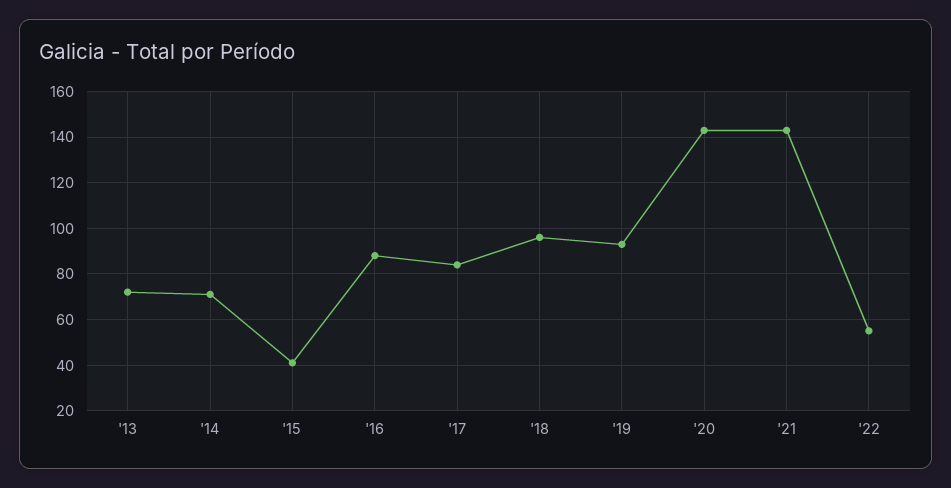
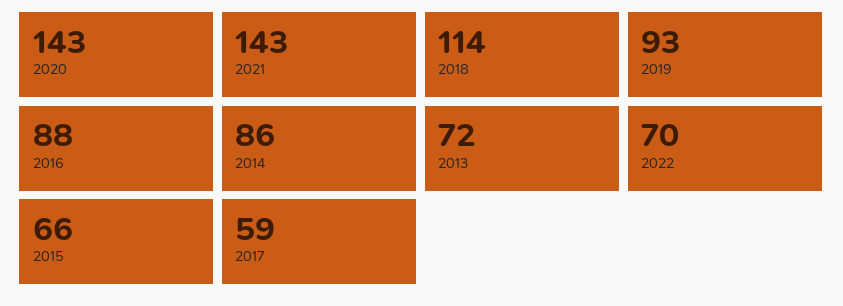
  {
    "'13": 72,
-   "'14": 70,
+   "'14": 86,
-   "'15": 40,
+   "'15": 66,
    "'16": 88,
-   "'17": 85,
+   "'17": 59,
-   "'18": 95,
+   "'18": 114,
    "'19": 93,
    "'20": 143,
    "'21": 143,
-   "'22": 55
+   "'22": 70
  }

